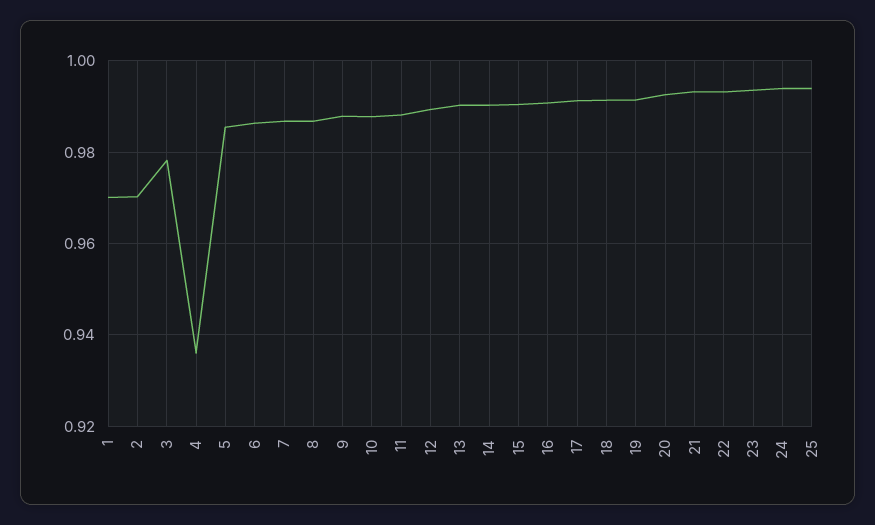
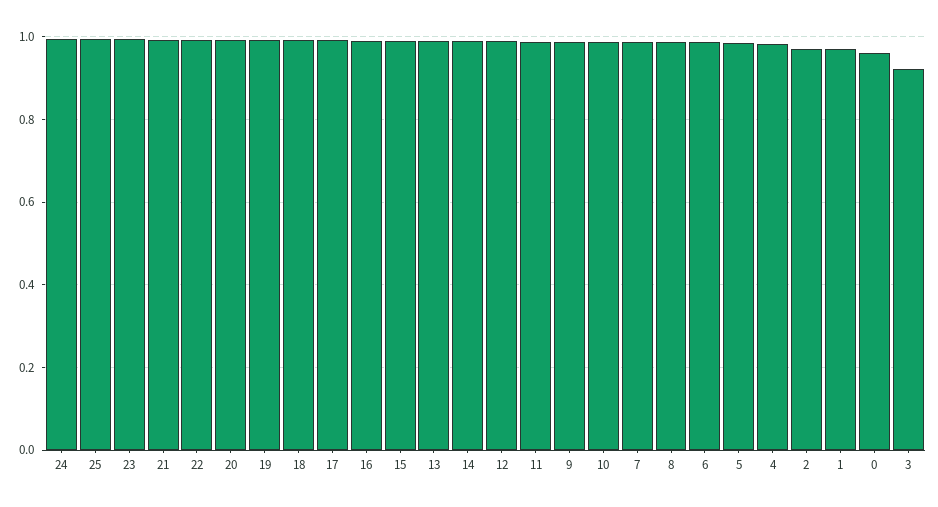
  {
    "1": 0.97,
    "2": 0.97,
-   "3": 0.978,
+   "3": 0.92,
-   "4": 0.936,
+   "4": 0.98,
    "5": 0.986,
    "6": 0.986,
    "7": 0.986,
    "8": 0.986,
    "9": 0.988,
    "10": 0.988,
    "11": 0.988,
    "12": 0.99,
    "13": 0.99,
    "14": 0.99,
    "15": 0.99,
    "16": 0.99,
    "17": 0.992,
    "18": 0.992,
    "19": 0.992,
    "20": 0.992,
    "21": 0.994,
    "22": 0.994,
    "23": 0.994,
    "24": 0.994,
-   "25": 0.994
+   "25": 0.994,
+   "0": 0.96
  }

